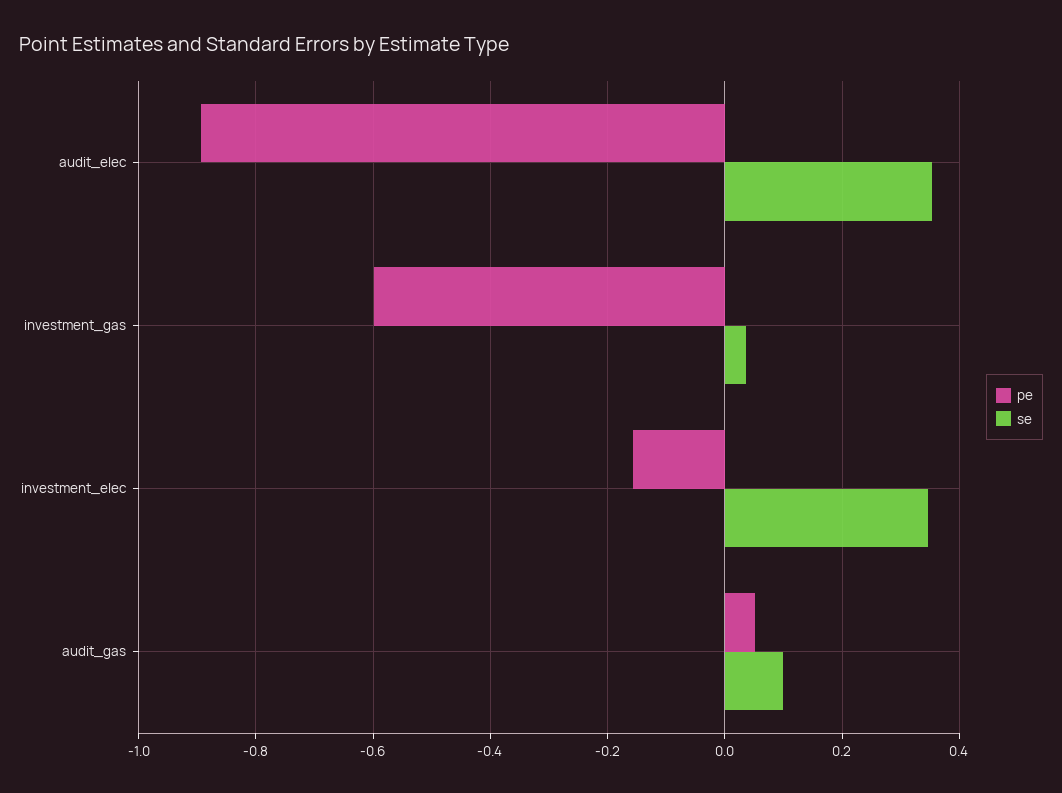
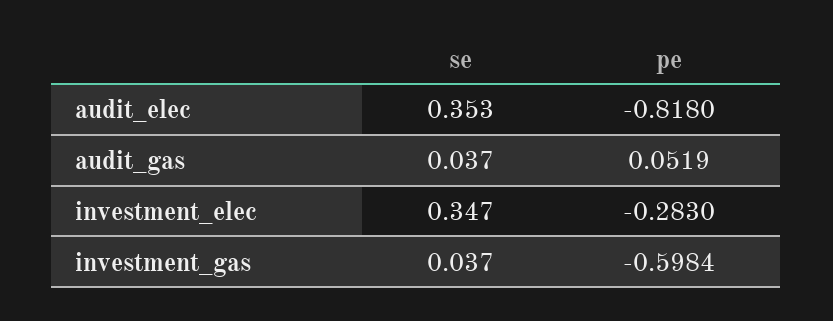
  {
    "pe": {
-     "audit_elec": -0.9,
+     "audit_elec": -0.818,
      "investment_gas": -0.5984,
-     "investment_elec": -0.16,
+     "investment_elec": -0.283,
      "audit_gas": 0.0519
    },
    "se": {
      "audit_elec": 0.353,
      "investment_gas": 0.037,
      "investment_elec": 0.347,
-     "audit_gas": 0.1
+     "audit_gas": 0.037
    }
  }

